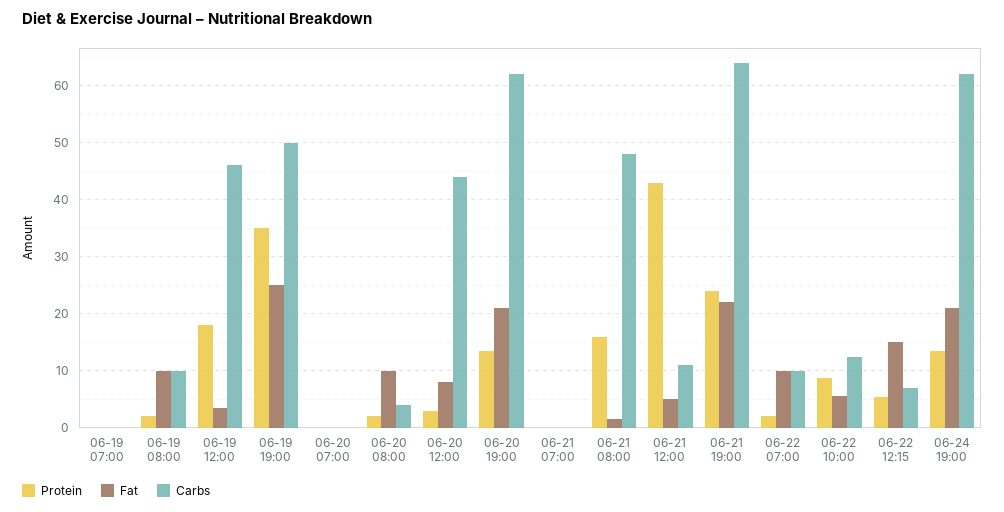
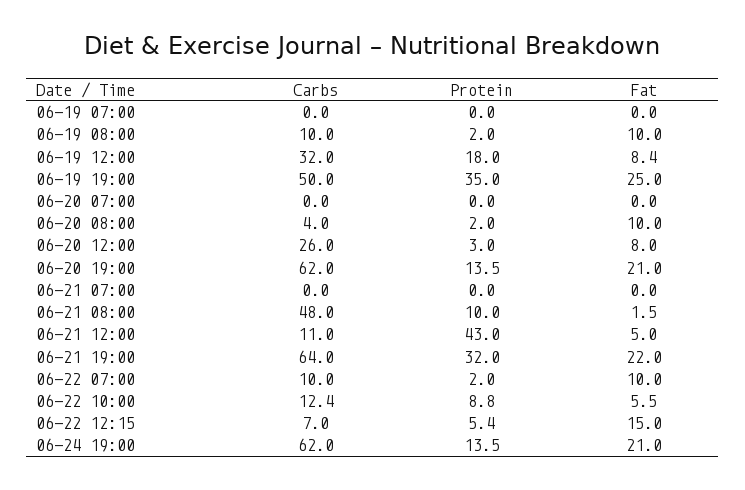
  {
    "Protein": {
      "06-19 07:00": 0,
      "06-19 08:00": 2,
      "06-19 12:00": 18,
      "06-19 19:00": 35,
      "06-20 07:00": 0,
      "06-20 08:00": 2,
      "06-20 12:00": 3,
      "06-20 19:00": 13.5,
      "06-21 07:00": 0,
-     "06-21 08:00": 16,
+     "06-21 08:00": 10,
      "06-21 12:00": 43,
-     "06-21 19:00": 24,
+     "06-21 19:00": 32,
      "06-22 07:00": 2,
      "06-22 10:00": 8.8,
      "06-22 12:15": 5.4,
      "06-24 19:00": 13.5
    },
    "Fat": {
      "06-19 07:00": 0,
      "06-19 08:00": 10,
-     "06-19 12:00": 4,
+     "06-19 12:00": 8.4,
      "06-19 19:00": 25,
      "06-20 07:00": 0,
      "06-20 08:00": 10,
      "06-20 12:00": 8,
      "06-20 19:00": 21,
      "06-21 07:00": 0,
      "06-21 08:00": 1.5,
      "06-21 12:00": 5,
      "06-21 19:00": 22,
      "06-22 07:00": 10,
      "06-22 10:00": 5.5,
      "06-22 12:15": 15,
      "06-24 19:00": 21
    },
    "Carbs": {
      "06-19 07:00": 0,
      "06-19 08:00": 10,
-     "06-19 12:00": 46,
+     "06-19 12:00": 32,
      "06-19 19:00": 50,
      "06-20 07:00": 0,
      "06-20 08:00": 4,
-     "06-20 12:00": 44,
+     "06-20 12:00": 26,
      "06-20 19:00": 62,
      "06-21 07:00": 0,
      "06-21 08:00": 48,
      "06-21 12:00": 11,
      "06-21 19:00": 64,
      "06-22 07:00": 10,
      "06-22 10:00": 12.4,
      "06-22 12:15": 7,
      "06-24 19:00": 62
    }
  }

